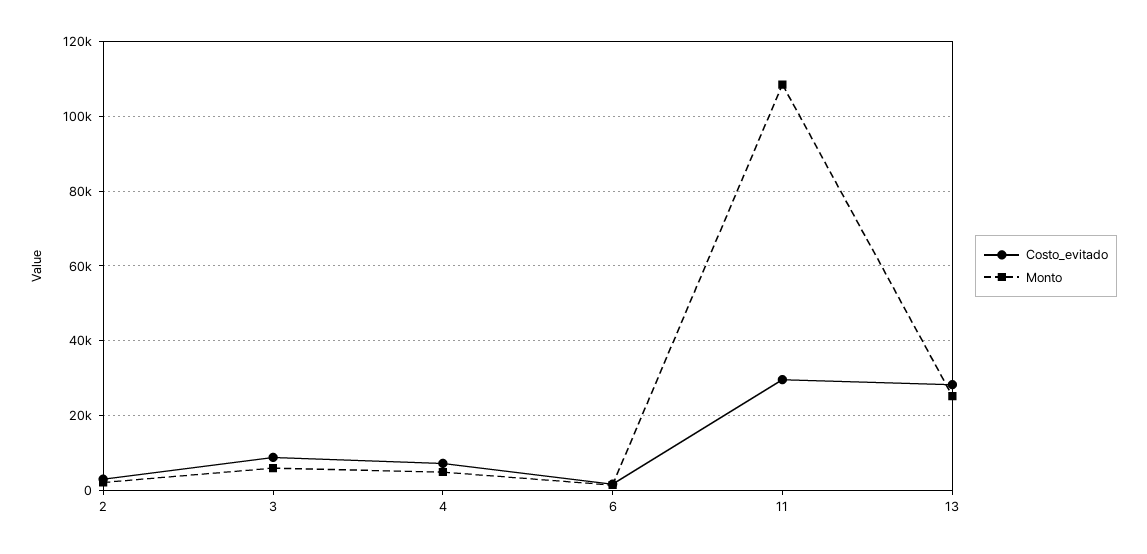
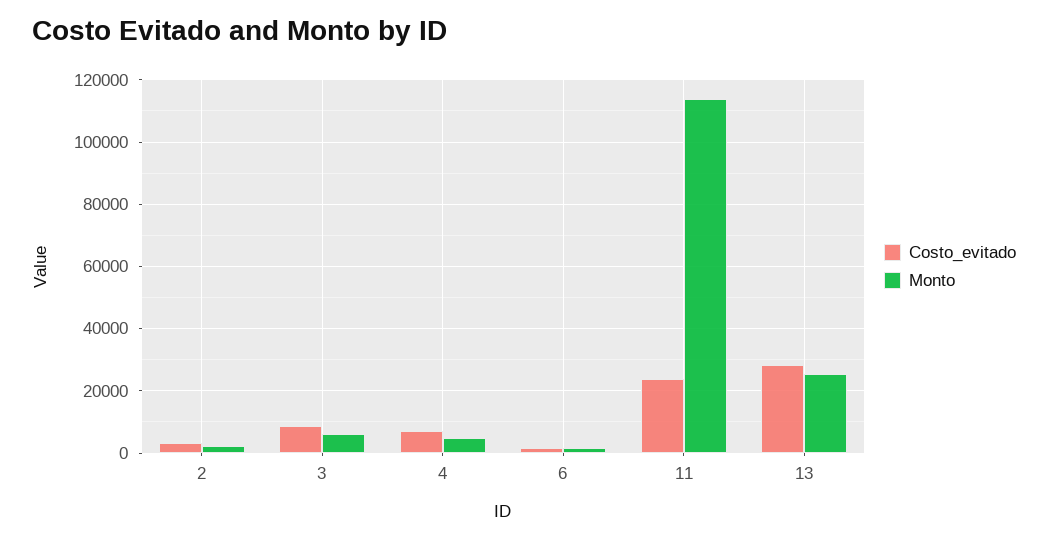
  {
    "Costo_evitado": {
      "2": 4000,
      "3": 8000,
      "4": 8000,
      "6": 2000,
-     "11": 30000,
+     "11": 24000,
      "13": 28000
    },
    "Monto": {
      "2": 2000,
      "3": 6000,
      "4": 4000,
      "6": 2000,
-     "11": 108000,
+     "11": 114000,
      "13": 26000
    }
  }

